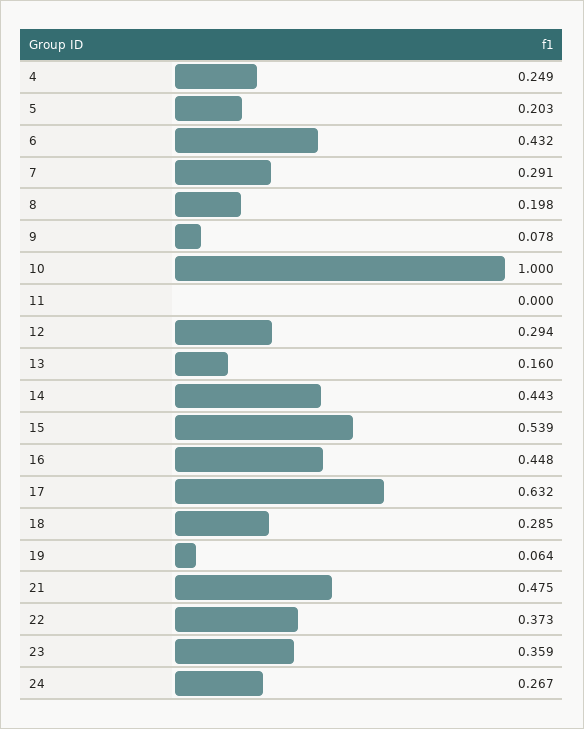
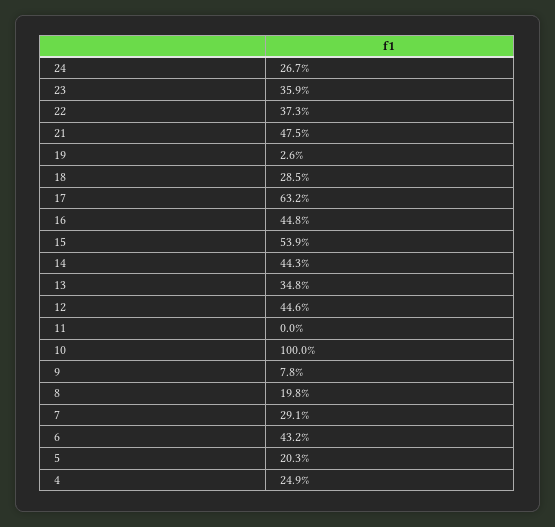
  {
    "4": 0.249,
    "5": 0.203,
    "6": 0.432,
    "7": 0.291,
    "8": 0.198,
    "9": 0.078,
    "10": 1,
    "11": 0,
-   "12": 0.294,
+   "12": 0.446,
-   "13": 0.16,
+   "13": 0.348,
    "14": 0.443,
    "15": 0.539,
    "16": 0.448,
    "17": 0.632,
    "18": 0.285,
-   "19": 0.064,
+   "19": 0.026,
    "21": 0.475,
    "22": 0.373,
    "23": 0.359,
    "24": 0.267
  }

